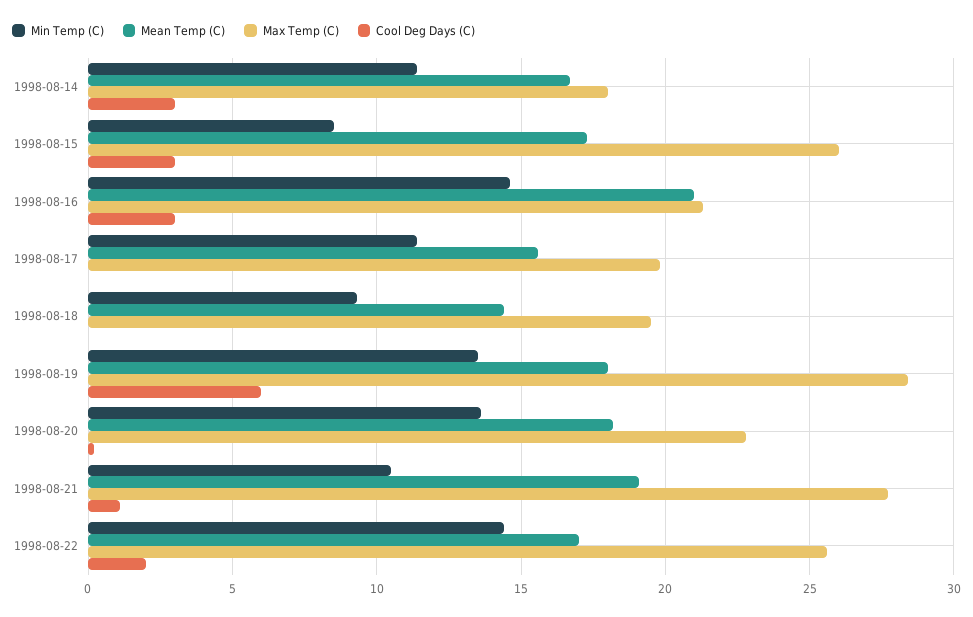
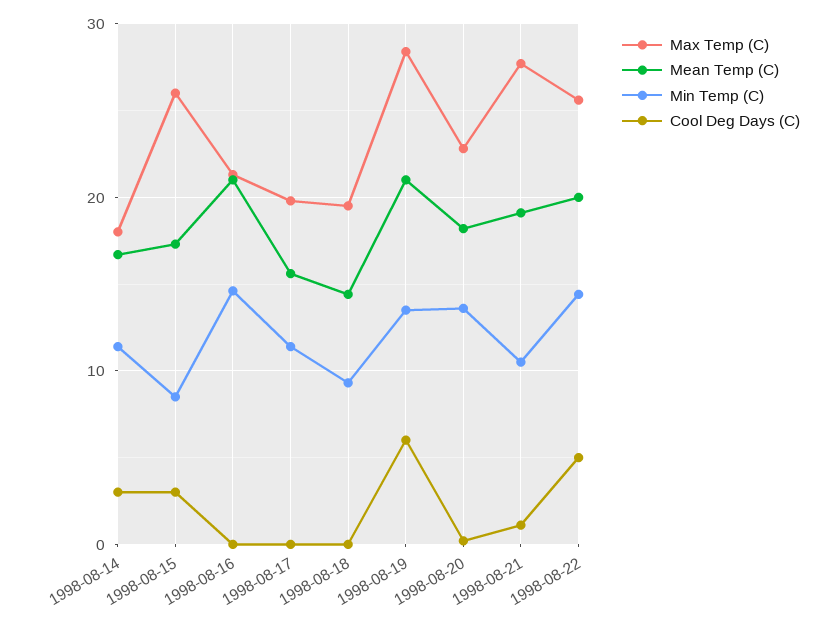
  {
    "Min Temp (C)": {
      "1998-08-14": 11.5,
      "1998-08-15": 8.5,
      "1998-08-16": 14.5,
      "1998-08-17": 11.5,
      "1998-08-18": 9.5,
      "1998-08-19": 13.5,
      "1998-08-20": 13.5,
      "1998-08-21": 10.5,
      "1998-08-22": 14.5
    },
    "Mean Temp (C)": {
      "1998-08-14": 16.5,
      "1998-08-15": 17.5,
      "1998-08-16": 21,
      "1998-08-17": 15.5,
      "1998-08-18": 14.5,
-     "1998-08-19": 18,
+     "1998-08-19": 21,
      "1998-08-20": 18,
      "1998-08-21": 19,
-     "1998-08-22": 17
+     "1998-08-22": 20
    },
    "Max Temp (C)": {
      "1998-08-14": 18,
      "1998-08-15": 26,
      "1998-08-16": 21.5,
      "1998-08-17": 20,
      "1998-08-18": 19.5,
      "1998-08-19": 28.5,
      "1998-08-20": 23,
      "1998-08-21": 27.5,
      "1998-08-22": 25.5
    },
    "Cool Deg Days (C)": {
      "1998-08-14": 3,
      "1998-08-15": 3,
-     "1998-08-16": 3,
+     "1998-08-16": 0,
      "1998-08-17": 0,
      "1998-08-18": 0,
      "1998-08-19": 6,
      "1998-08-20": 0,
      "1998-08-21": 1,
-     "1998-08-22": 2
+     "1998-08-22": 5
    }
  }

